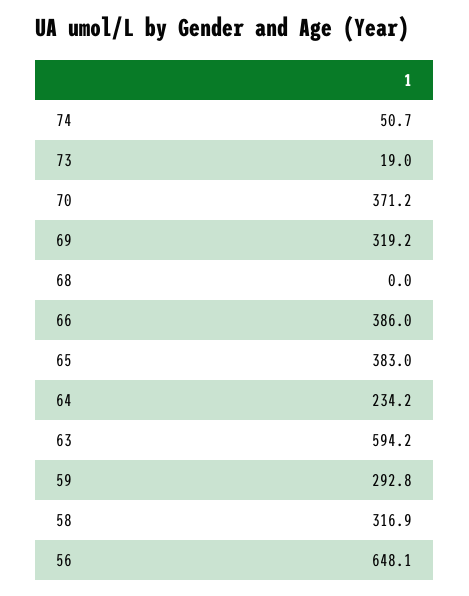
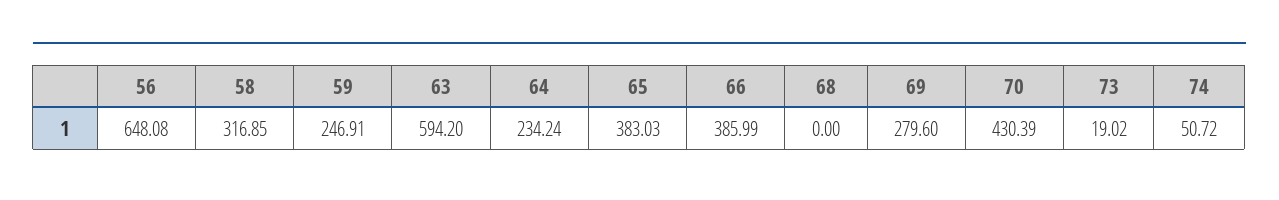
  {
    "74": 50.72,
    "73": 19.02,
-   "70": 371.2,
+   "70": 430.39,
-   "69": 319.2,
+   "69": 279.6,
    "68": 0,
    "66": 385.99,
    "65": 383.03,
    "64": 234.24,
    "63": 594.2,
-   "59": 292.8,
+   "59": 246.91,
    "58": 316.85,
    "56": 648.08
  }

